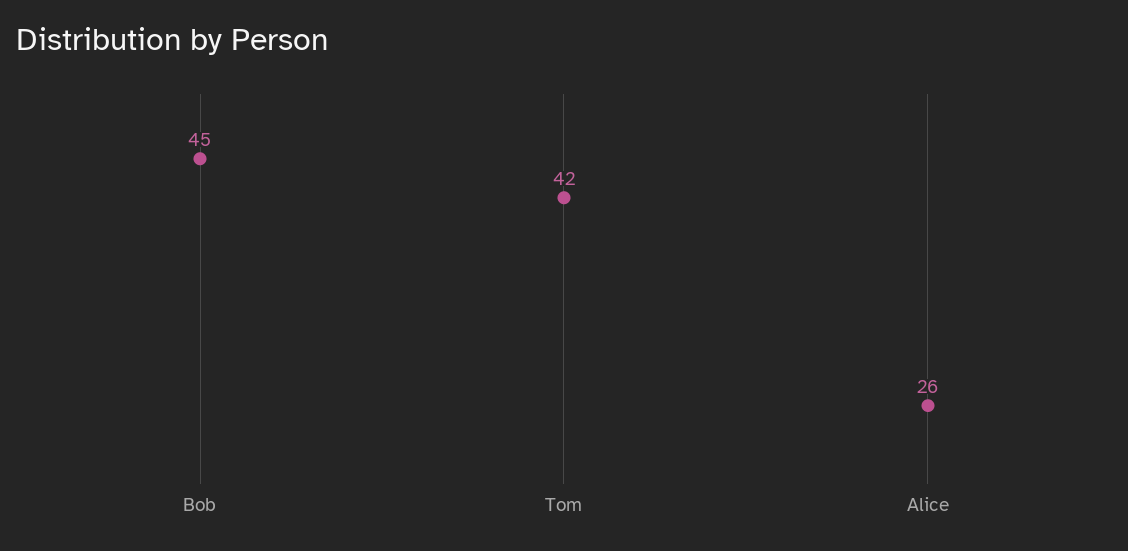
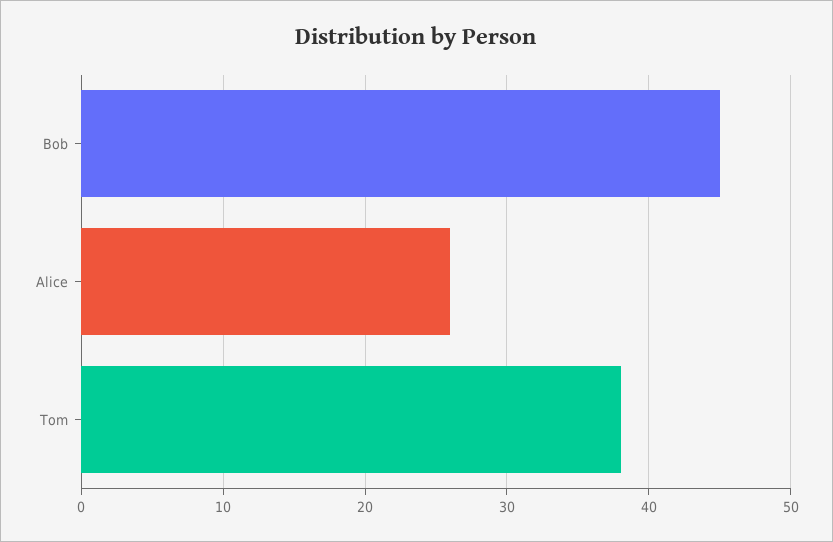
  {
    "Bob": 45,
-   "Tom": 42,
+   "Tom": 38,
    "Alice": 26
  }

